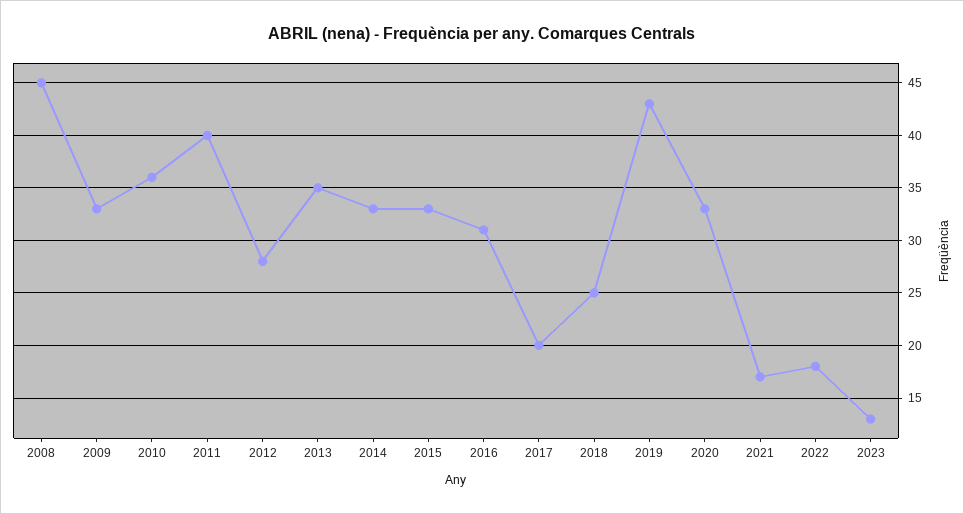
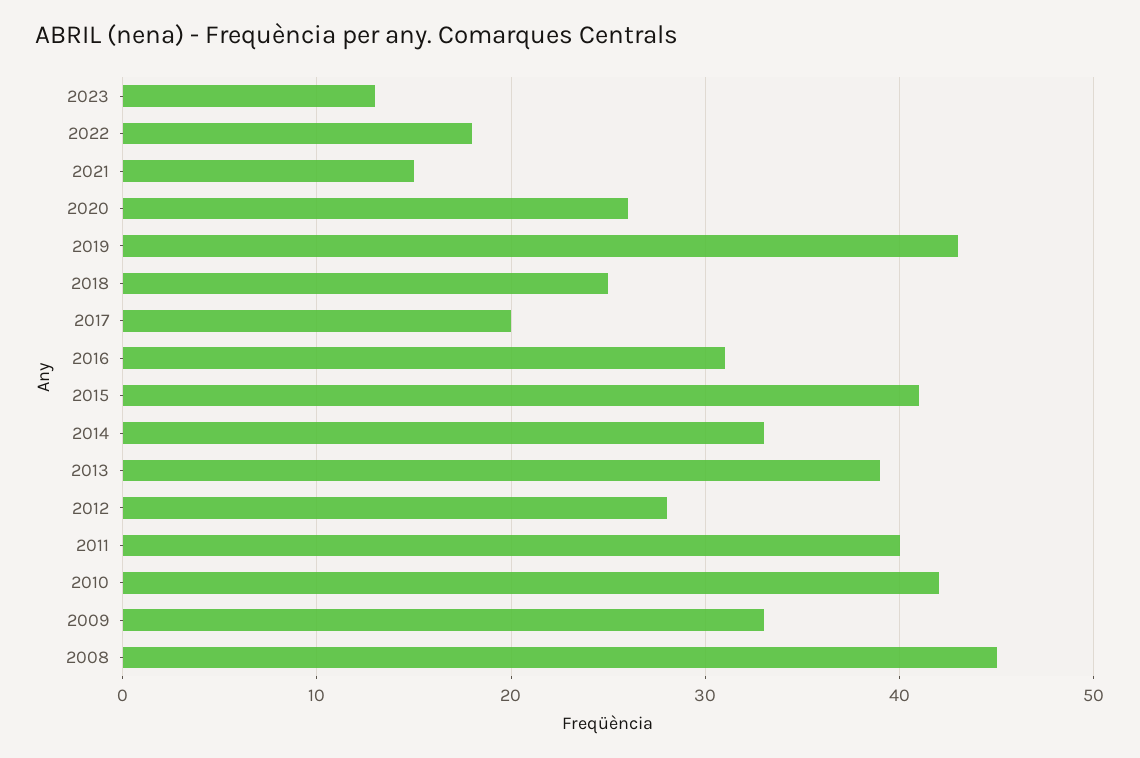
  {
    "2008": 45,
    "2009": 33,
-   "2010": 36,
+   "2010": 42,
    "2011": 40,
    "2012": 28,
-   "2013": 35,
+   "2013": 39,
    "2014": 33,
-   "2015": 33,
+   "2015": 41,
    "2016": 31,
    "2017": 20,
    "2018": 25,
    "2019": 43,
-   "2020": 33,
+   "2020": 26,
-   "2021": 17,
+   "2021": 15,
    "2022": 18,
    "2023": 13
  }

